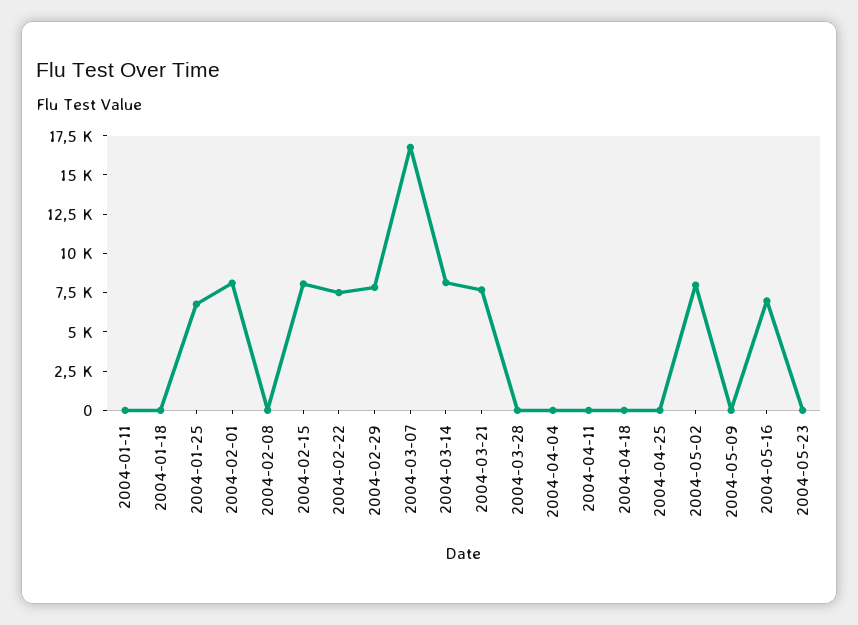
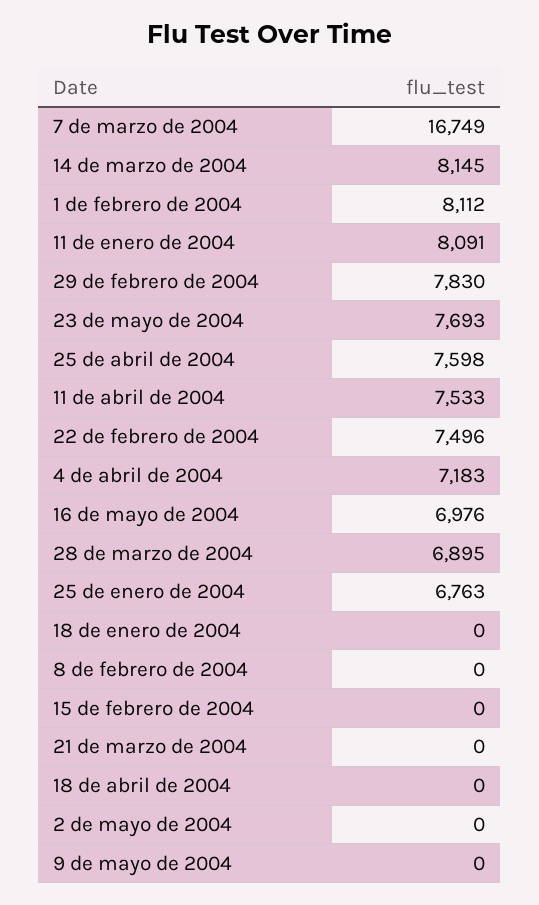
  {
-   "2004-01-11": 0,
+   "2004-01-11": 8091,
    "2004-01-18": 0,
    "2004-01-25": 6763,
    "2004-02-01": 8112,
    "2004-02-08": 0,
-   "2004-02-15": 7500,
+   "2004-02-15": 0,
    "2004-02-22": 7496,
    "2004-02-29": 7830,
    "2004-03-07": 16749,
    "2004-03-14": 8145,
-   "2004-03-21": 7500,
+   "2004-03-21": 0,
-   "2004-03-28": 0,
+   "2004-03-28": 6895,
-   "2004-04-04": 0,
+   "2004-04-04": 7183,
-   "2004-04-11": 0,
+   "2004-04-11": 7533,
    "2004-04-18": 0,
-   "2004-04-25": 0,
+   "2004-04-25": 7598,
-   "2004-05-02": 7500,
+   "2004-05-02": 0,
    "2004-05-09": 0,
    "2004-05-16": 6976,
-   "2004-05-23": 0
+   "2004-05-23": 7693
  }

